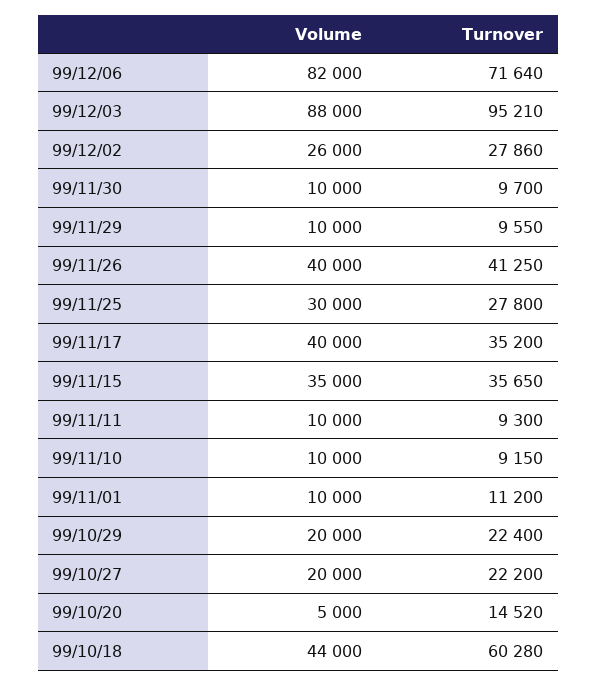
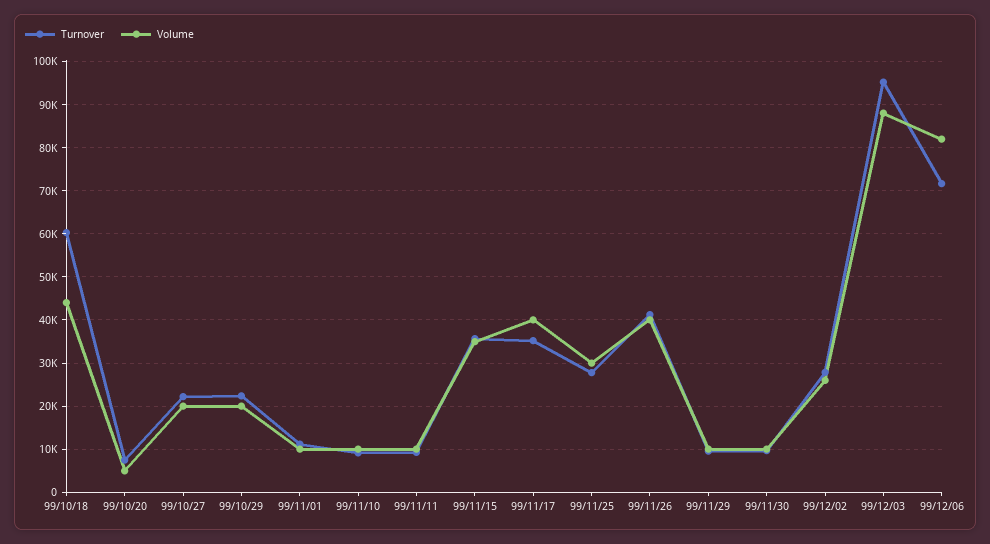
  {
    "Volume": {
      "99/12/06": 82000,
      "99/12/03": 88000,
      "99/12/02": 26000,
      "99/11/30": 10000,
      "99/11/29": 10000,
      "99/11/26": 40000,
      "99/11/25": 30000,
      "99/11/17": 40000,
      "99/11/15": 35000,
      "99/11/11": 10000,
      "99/11/10": 10000,
      "99/11/01": 10000,
      "99/10/29": 20000,
      "99/10/27": 20000,
      "99/10/20": 5000,
      "99/10/18": 44000
    },
    "Turnover": {
      "99/12/06": 71640,
      "99/12/03": 95210,
      "99/12/02": 27860,
      "99/11/30": 9700,
      "99/11/29": 9550,
      "99/11/26": 41250,
      "99/11/25": 27800,
      "99/11/17": 35200,
      "99/11/15": 35650,
      "99/11/11": 9300,
      "99/11/10": 9150,
      "99/11/01": 11200,
      "99/10/29": 22400,
      "99/10/27": 22200,
-     "99/10/20": 14520,
+     "99/10/20": 8000,
      "99/10/18": 60280
    }
  }

